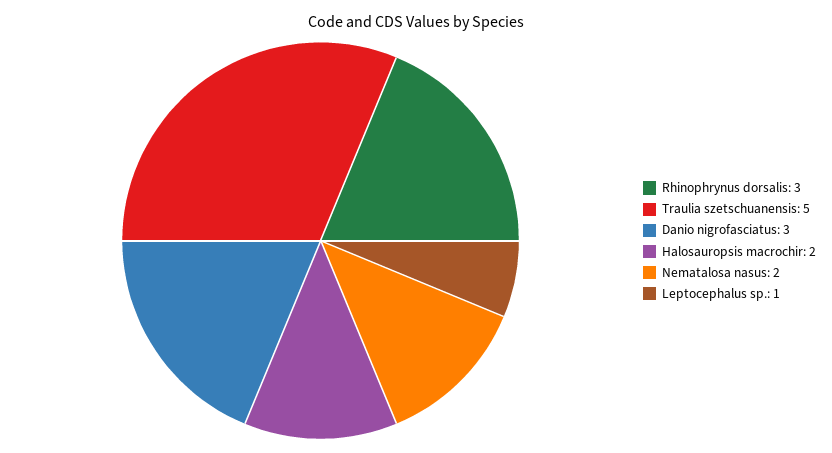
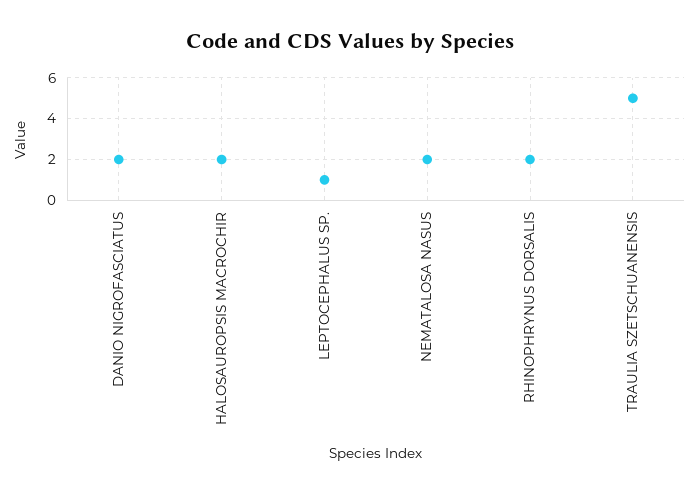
  {
-   "Rhinophrynus dorsalis": 3,
+   "Rhinophrynus dorsalis": 2,
    "Traulia szetschuanensis": 5,
-   "Danio nigrofasciatus": 3,
+   "Danio nigrofasciatus": 2,
    "Halosauropsis macrochir": 2,
    "Nematalosa nasus": 2,
    "Leptocephalus sp.": 1
  }

